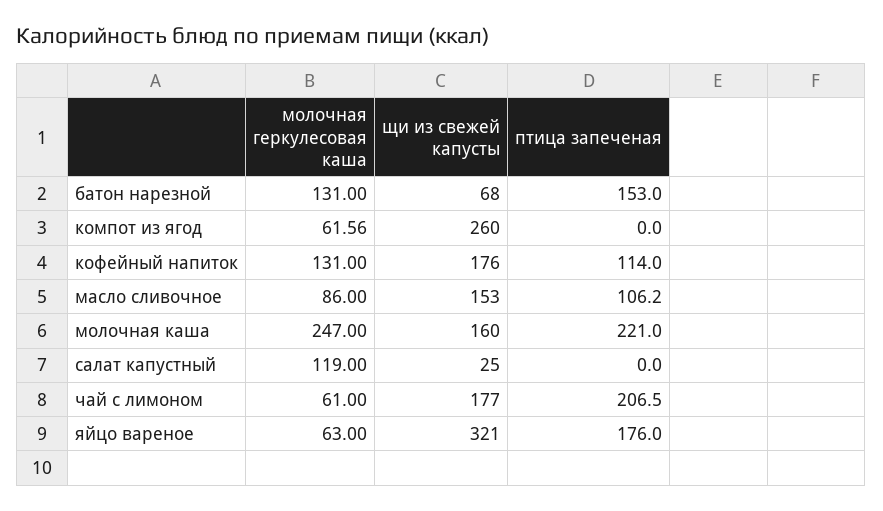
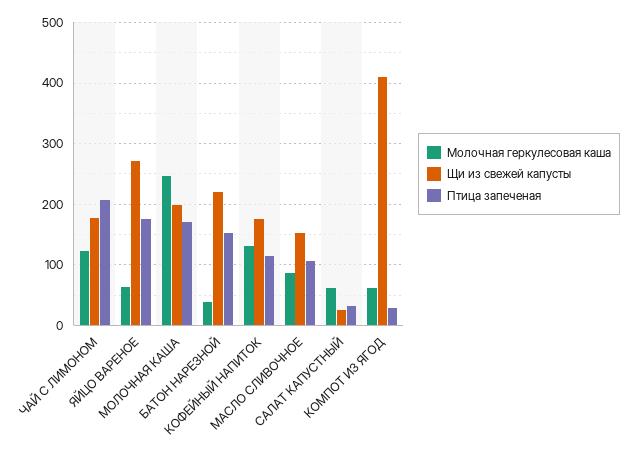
  {
    "молочная геркулесовая каша": {
-     "батон нарезной": 131,
+     "батон нарезной": 40,
      "компот из ягод": 61.56,
      "кофейный напиток": 131,
      "масло сливочное": 86,
      "молочная каша": 247,
-     "салат капустный": 119,
+     "салат капустный": 60,
-     "чай с лимоном": 61,
+     "чай с лимоном": 120,
      "яйцо вареное": 63
    },
    "щи из свежей капусты": {
-     "батон нарезной": 68,
+     "батон нарезной": 220,
-     "компот из ягод": 260,
+     "компот из ягод": 410,
      "кофейный напиток": 176,
      "масло сливочное": 153,
-     "молочная каша": 160,
+     "молочная каша": 200,
      "салат капустный": 25,
      "чай с лимоном": 177,
-     "яйцо вареное": 321
+     "яйцо вареное": 270
    },
    "птица запеченая": {
      "батон нарезной": 153,
-     "компот из ягод": 0,
+     "компот из ягод": 30,
      "кофейный напиток": 114,
      "масло сливочное": 106.2,
-     "молочная каша": 221,
+     "молочная каша": 170,
-     "салат капустный": 0,
+     "салат капустный": 30,
      "чай с лимоном": 206.5,
      "яйцо вареное": 176
    }
  }

